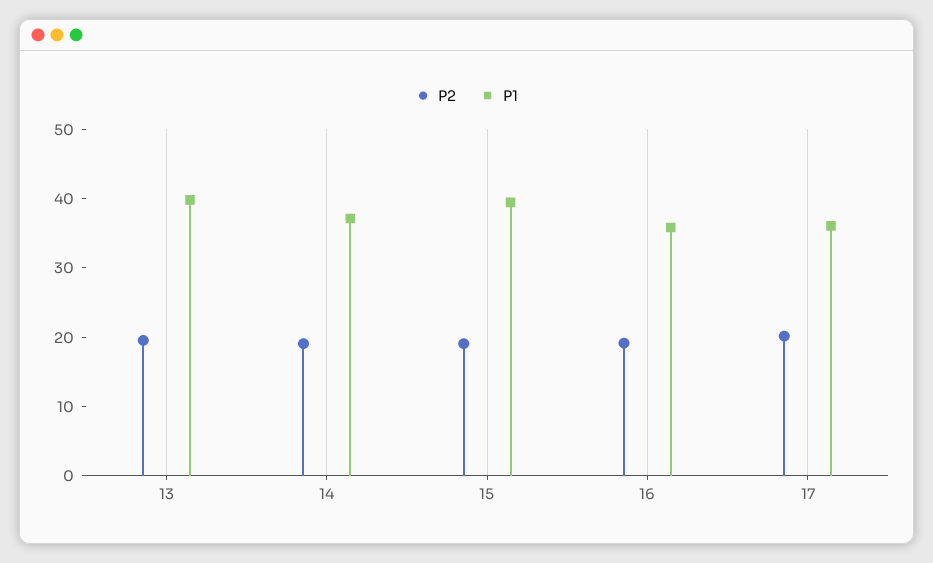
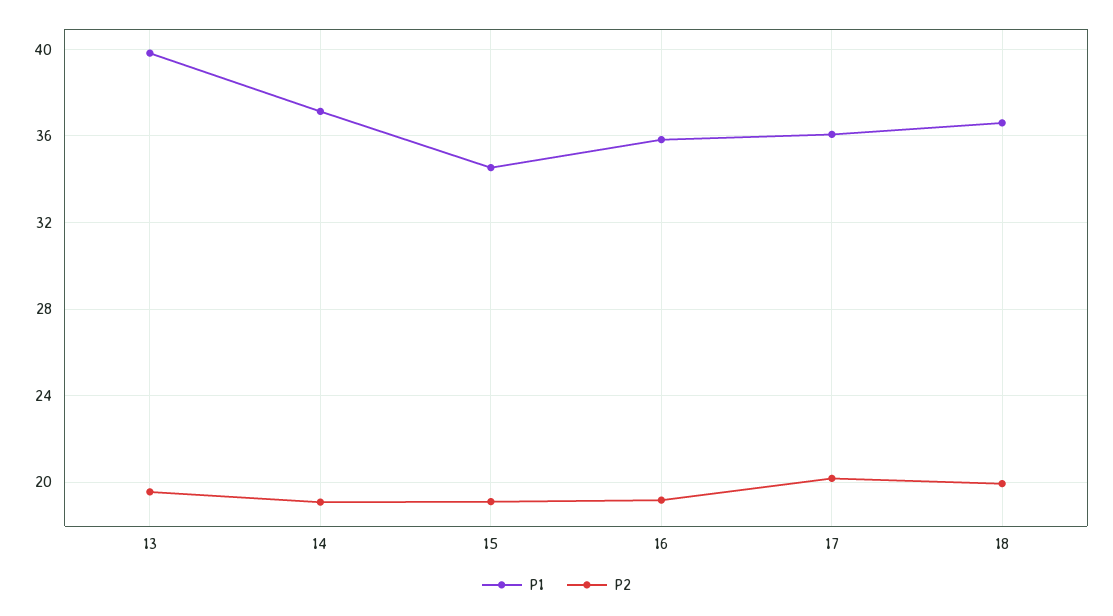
  {
    "P2": {
      "13": 19.5,
      "14": 19,
      "15": 19,
      "16": 19,
-     "17": 20
+     "17": 20,
+     "18": 20
    },
    "P1": {
      "13": 40,
      "14": 37,
-     "15": 40,
+     "15": 34.5,
      "16": 36,
-     "17": 36
+     "17": 36,
+     "18": 36.5
    }
  }

